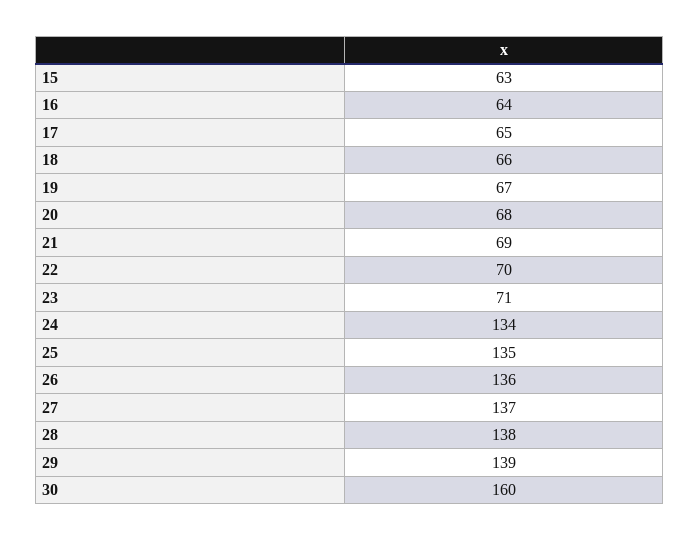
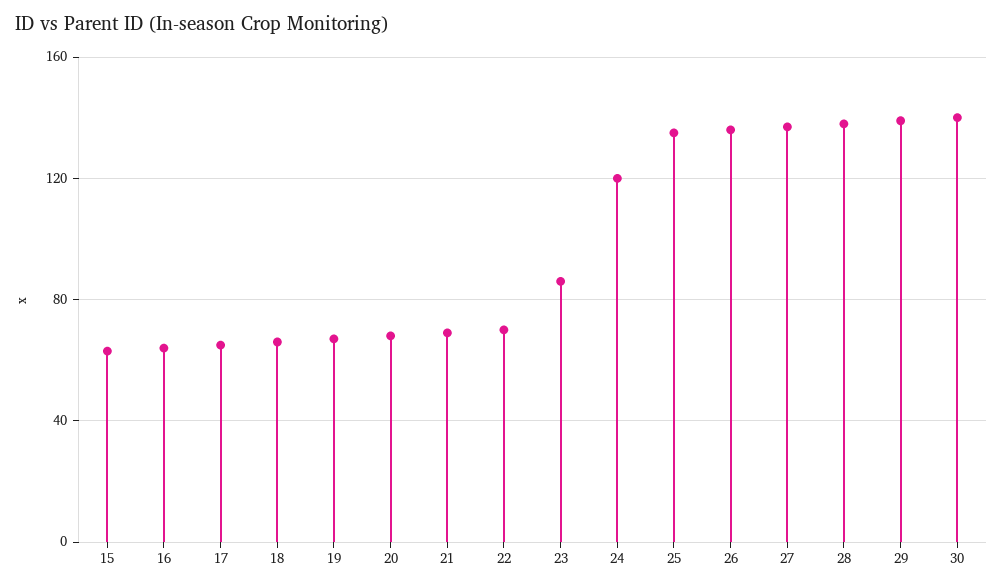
  {
    "15": 63,
    "16": 64,
    "17": 65,
    "18": 66,
    "19": 67,
    "20": 68,
    "21": 69,
    "22": 70,
-   "23": 71,
+   "23": 85,
-   "24": 134,
+   "24": 120,
    "25": 135,
    "26": 136,
    "27": 137,
    "28": 138,
    "29": 139,
-   "30": 160
+   "30": 140
  }

